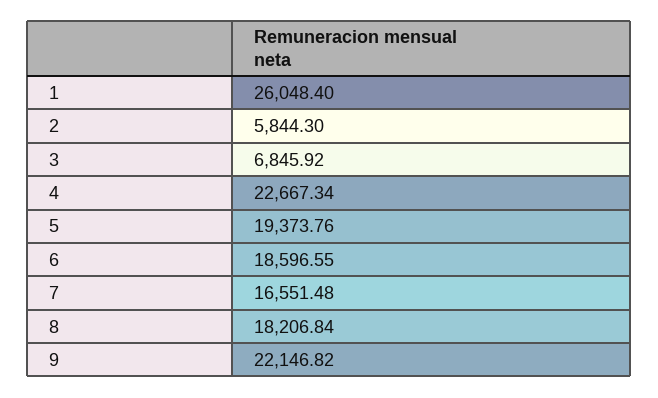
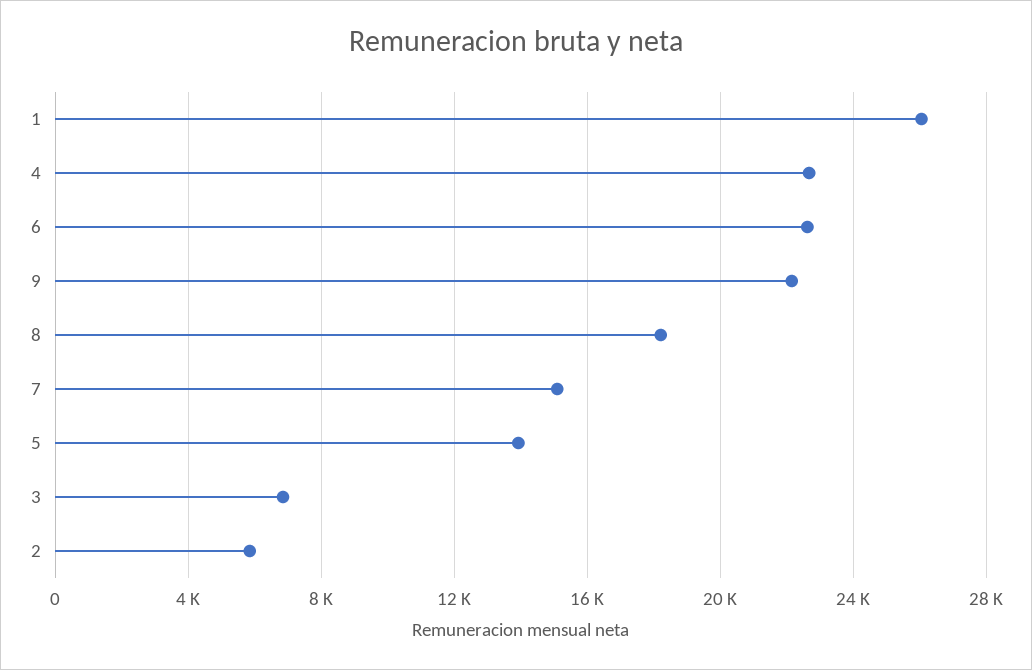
  {
    "1": 26048.4,
    "2": 5844.3,
    "3": 6845.92,
    "4": 22667.34,
-   "5": 19373.76,
+   "5": 14000,
-   "6": 18596.55,
+   "6": 22500,
-   "7": 16551.48,
+   "7": 15000,
    "8": 18206.84,
    "9": 22146.82
  }

